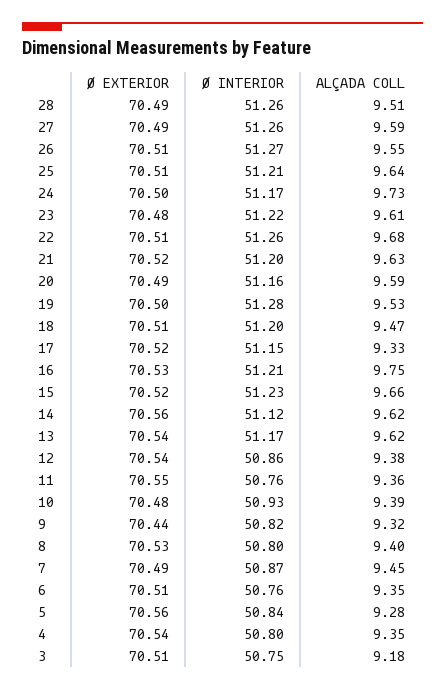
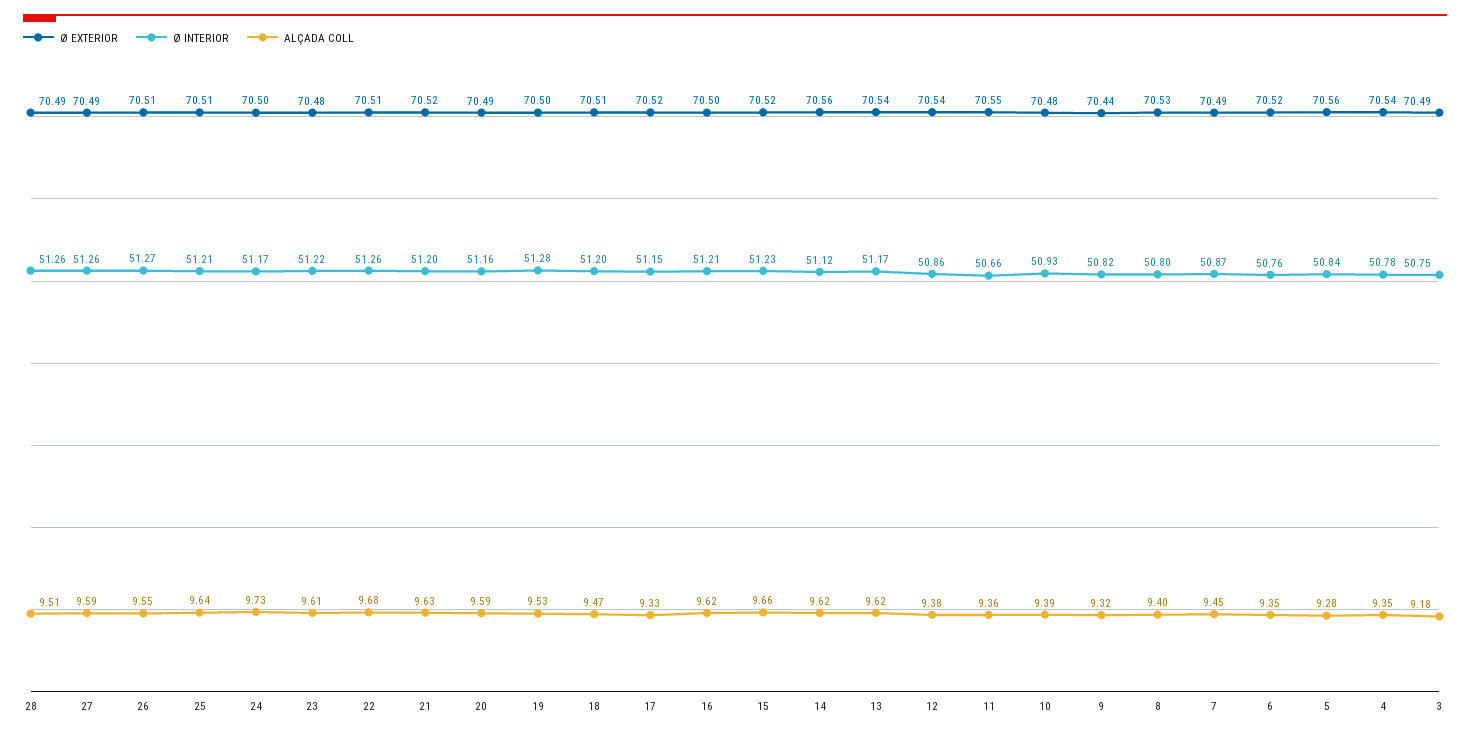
  {
    "Ø EXTERIOR": {
      "28": 70.49,
      "27": 70.49,
      "26": 70.51,
      "25": 70.51,
      "24": 70.5,
      "23": 70.48,
      "22": 70.51,
      "21": 70.52,
      "20": 70.49,
      "19": 70.5,
      "18": 70.51,
      "17": 70.52,
-     "16": 70.53,
+     "16": 70.5,
      "15": 70.52,
      "14": 70.56,
      "13": 70.54,
      "12": 70.54,
      "11": 70.55,
      "10": 70.48,
      "9": 70.44,
      "8": 70.53,
      "7": 70.49,
-     "6": 70.51,
+     "6": 70.52,
      "5": 70.56,
      "4": 70.54,
-     "3": 70.51
+     "3": 70.49
    },
    "Ø INTERIOR": {
      "28": 51.26,
      "27": 51.26,
      "26": 51.27,
      "25": 51.21,
      "24": 51.17,
      "23": 51.22,
      "22": 51.26,
      "21": 51.2,
      "20": 51.16,
      "19": 51.28,
      "18": 51.2,
      "17": 51.15,
      "16": 51.21,
      "15": 51.23,
      "14": 51.12,
      "13": 51.17,
      "12": 50.86,
-     "11": 50.76,
+     "11": 50.66,
      "10": 50.93,
      "9": 50.82,
      "8": 50.8,
      "7": 50.87,
      "6": 50.76,
      "5": 50.84,
-     "4": 50.8,
+     "4": 50.78,
      "3": 50.75
    },
    "ALÇADA COLL": {
      "28": 9.51,
      "27": 9.59,
      "26": 9.55,
      "25": 9.64,
      "24": 9.73,
      "23": 9.61,
      "22": 9.68,
      "21": 9.63,
      "20": 9.59,
      "19": 9.53,
      "18": 9.47,
      "17": 9.33,
-     "16": 9.75,
+     "16": 9.62,
      "15": 9.66,
      "14": 9.62,
      "13": 9.62,
      "12": 9.38,
      "11": 9.36,
      "10": 9.39,
      "9": 9.32,
      "8": 9.4,
      "7": 9.45,
      "6": 9.35,
      "5": 9.28,
      "4": 9.35,
      "3": 9.18
    }
  }

